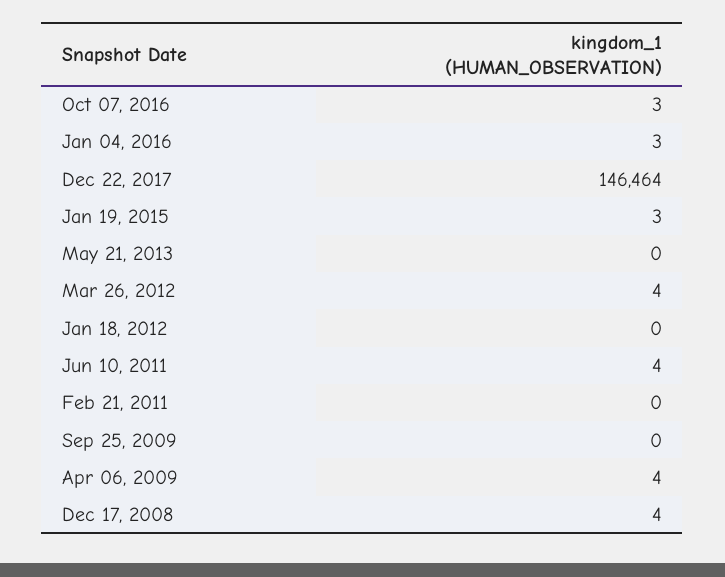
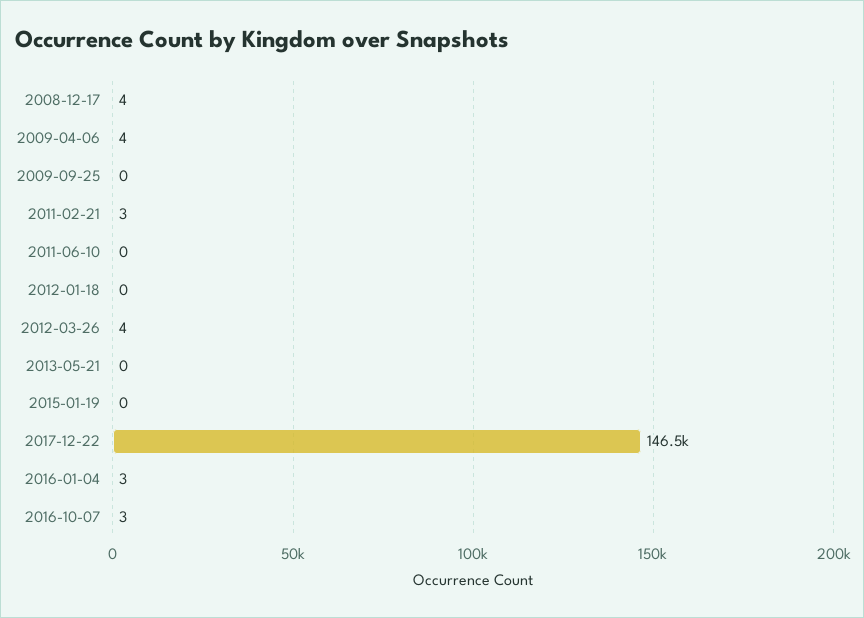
  {
    "Oct 07, 2016": 3,
    "Jan 04, 2016": 3,
    "Dec 22, 2017": 146464,
-   "Jan 19, 2015": 3,
+   "Jan 19, 2015": 0,
    "May 21, 2013": 0,
    "Mar 26, 2012": 4,
    "Jan 18, 2012": 0,
-   "Jun 10, 2011": 4,
+   "Jun 10, 2011": 0,
-   "Feb 21, 2011": 0,
+   "Feb 21, 2011": 3,
    "Sep 25, 2009": 0,
    "Apr 06, 2009": 4,
    "Dec 17, 2008": 4
  }

